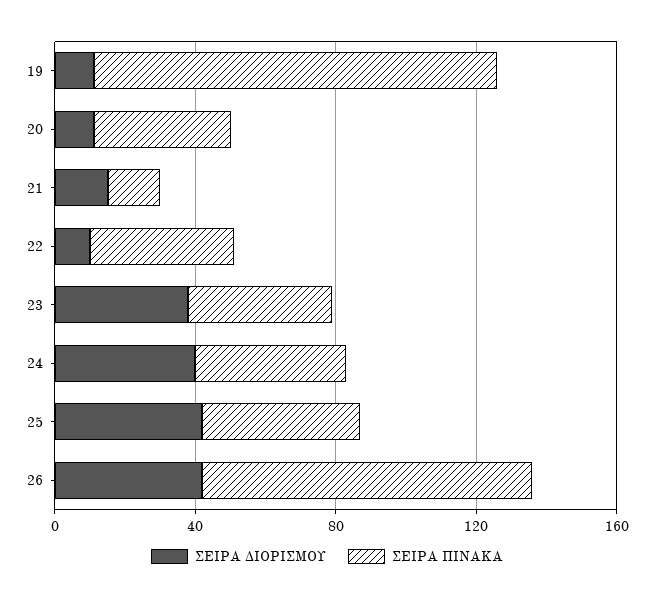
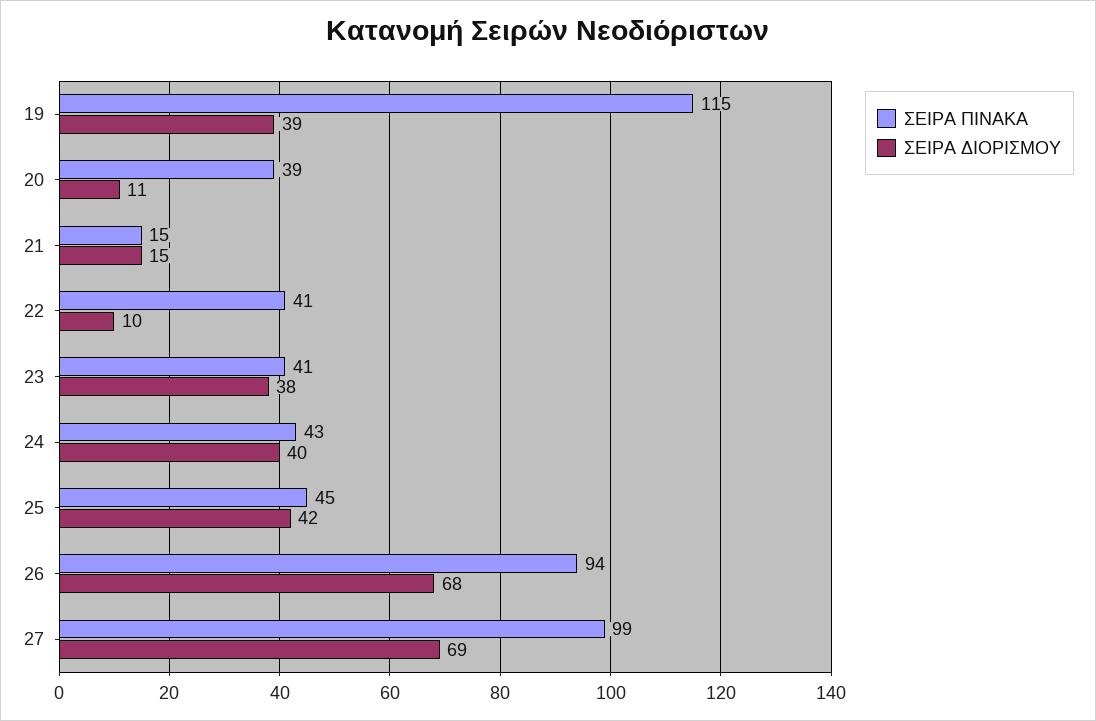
  {
    "ΣΕΙΡΑ ΔΙΟΡΙΣΜΟΥ": {
-     "19": 10,
+     "19": 39,
      "20": 11,
      "21": 15,
      "22": 10,
      "23": 38,
      "24": 40,
      "25": 42,
-     "26": 40
+     "26": 68,
+     "27": 69
    },
    "ΣΕΙΡΑ ΠΙΝΑΚΑ": {
      "19": 115,
      "20": 39,
      "21": 15,
      "22": 41,
      "23": 41,
      "24": 43,
      "25": 45,
-     "26": 94
+     "26": 94,
+     "27": 99
    }
  }

